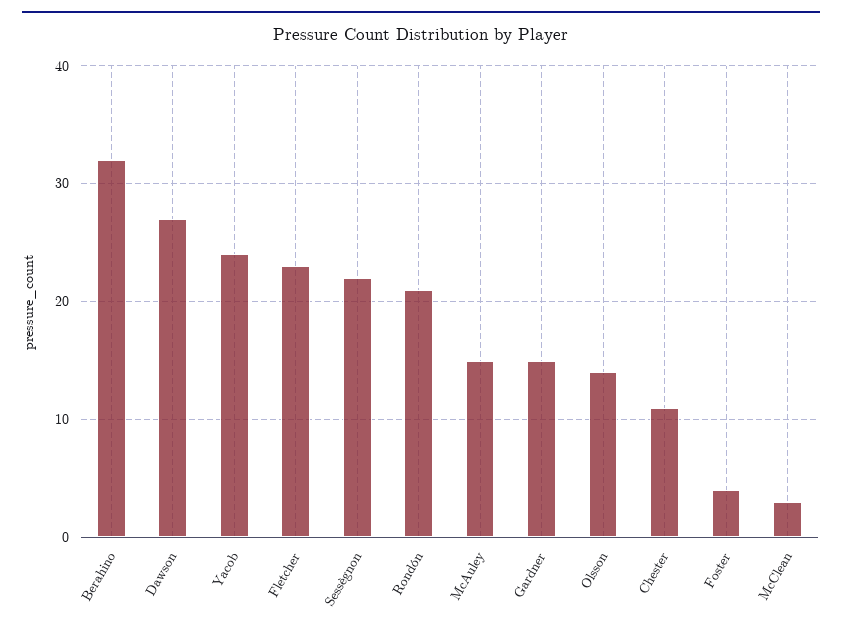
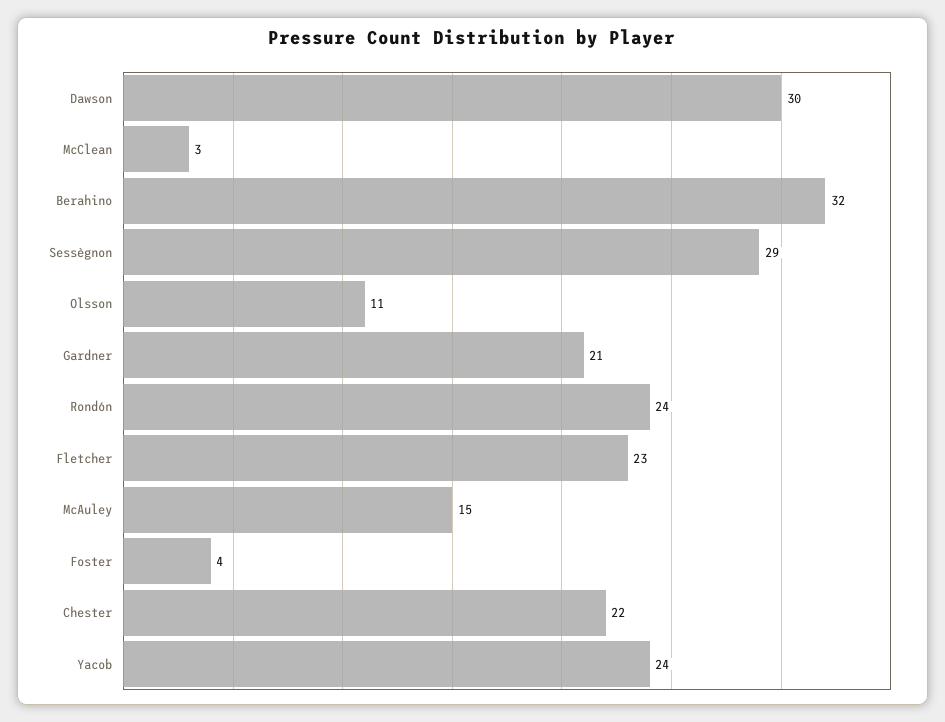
  {
    "Berahino": 32,
-   "Dawson": 27,
+   "Dawson": 30,
    "Yacob": 24,
    "Fletcher": 23,
-   "Sessègnon": 22,
+   "Sessègnon": 29,
-   "Rondón": 21,
+   "Rondón": 24,
    "McAuley": 15,
-   "Gardner": 15,
+   "Gardner": 21,
-   "Olsson": 14,
+   "Olsson": 11,
-   "Chester": 11,
+   "Chester": 22,
    "Foster": 4,
    "McClean": 3
  }

